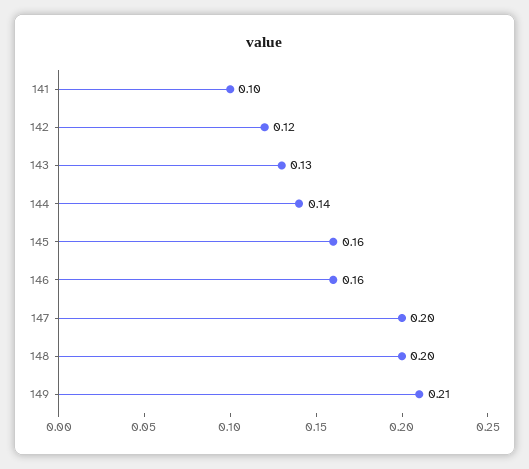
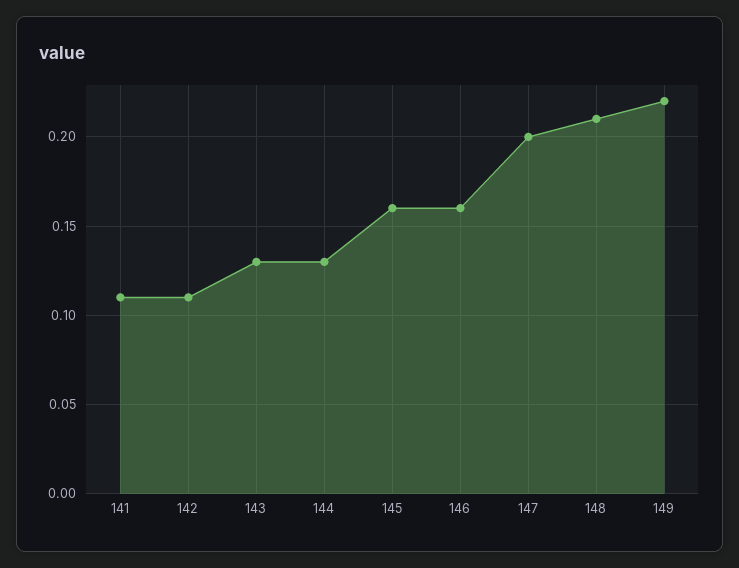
  {
-   "141": 0.1,
+   "141": 0.11,
-   "142": 0.12,
+   "142": 0.11,
    "143": 0.13,
-   "144": 0.14,
+   "144": 0.13,
    "145": 0.16,
    "146": 0.16,
    "147": 0.2,
-   "148": 0.2,
+   "148": 0.21,
-   "149": 0.21
+   "149": 0.22
  }

